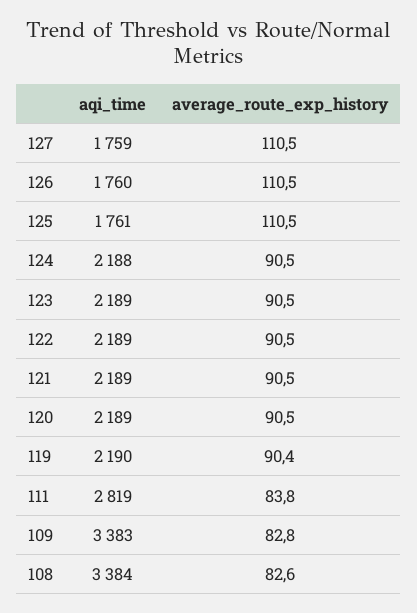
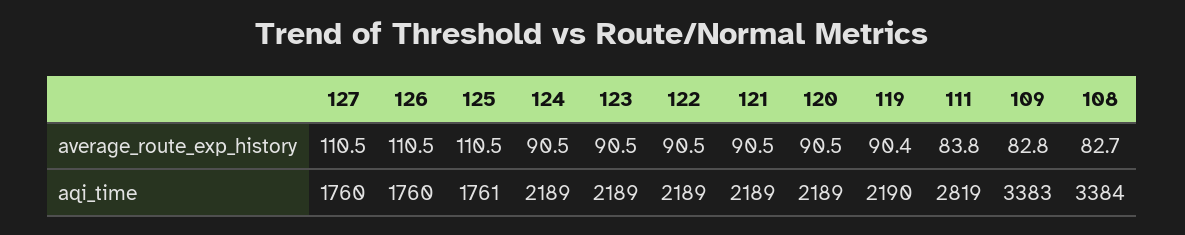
  {
    "aqi_time": {
-     "127": 1759,
+     "127": 1760,
      "126": 1760,
      "125": 1761,
-     "124": 2188,
+     "124": 2189,
      "123": 2189,
      "122": 2189,
      "121": 2189,
      "120": 2189,
      "119": 2190,
      "111": 2819,
      "109": 3383,
      "108": 3384
    },
    "average_route_exp_history": {
      "127": 110.5,
      "126": 110.5,
      "125": 110.5,
      "124": 90.5,
      "123": 90.5,
      "122": 90.5,
      "121": 90.5,
      "120": 90.5,
      "119": 90.4,
      "111": 83.8,
      "109": 82.8,
-     "108": 82.6
+     "108": 82.7
    }
  }

